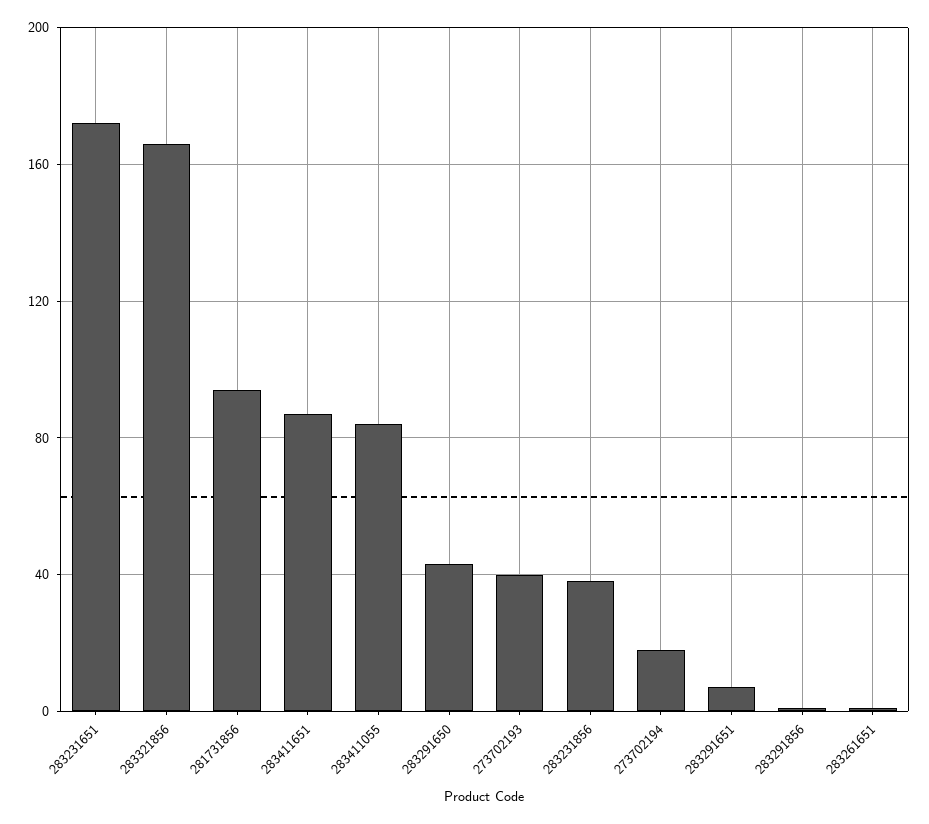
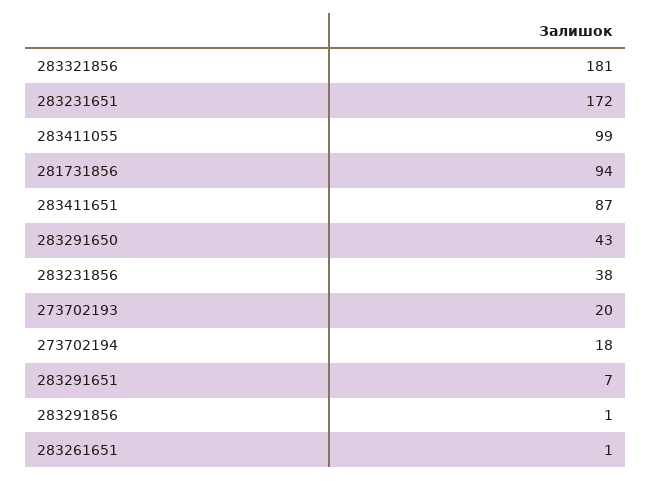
  {
    "283231651": 172,
-   "283321856": 165,
+   "283321856": 181,
    "281731856": 94,
    "283411651": 87,
-   "283411055": 85,
+   "283411055": 99,
    "283291650": 43,
-   "273702193": 40,
+   "273702193": 20,
    "283231856": 38,
    "273702194": 18,
    "283291651": 7,
    "283291856": 1,
    "283261651": 1
  }

